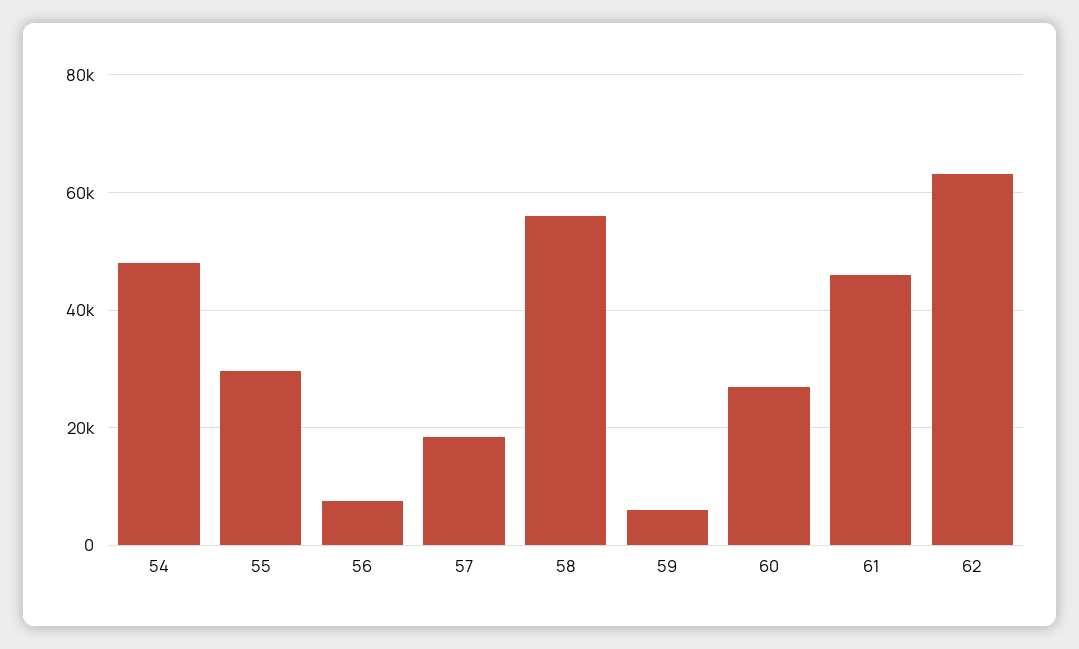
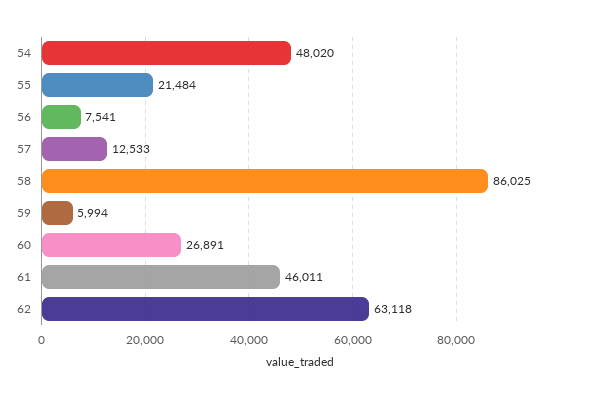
  {
    "54": 48020,
-   "55": 30000,
+   "55": 21484,
    "56": 7541,
-   "57": 18000,
+   "57": 12533,
-   "58": 56000,
+   "58": 86025,
    "59": 5994,
    "60": 26891,
    "61": 46011,
    "62": 63118
  }

